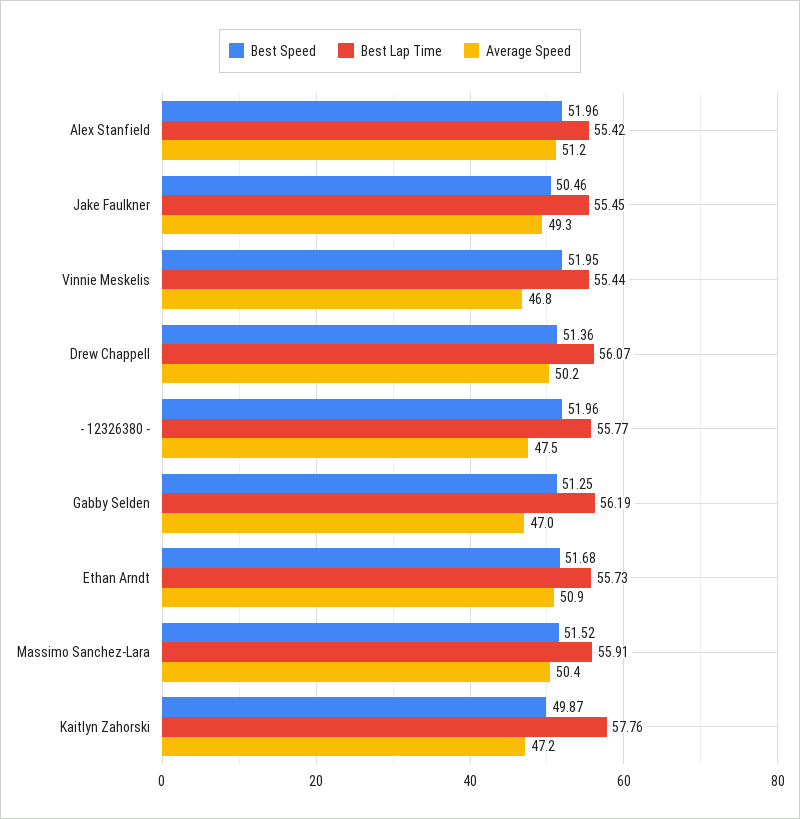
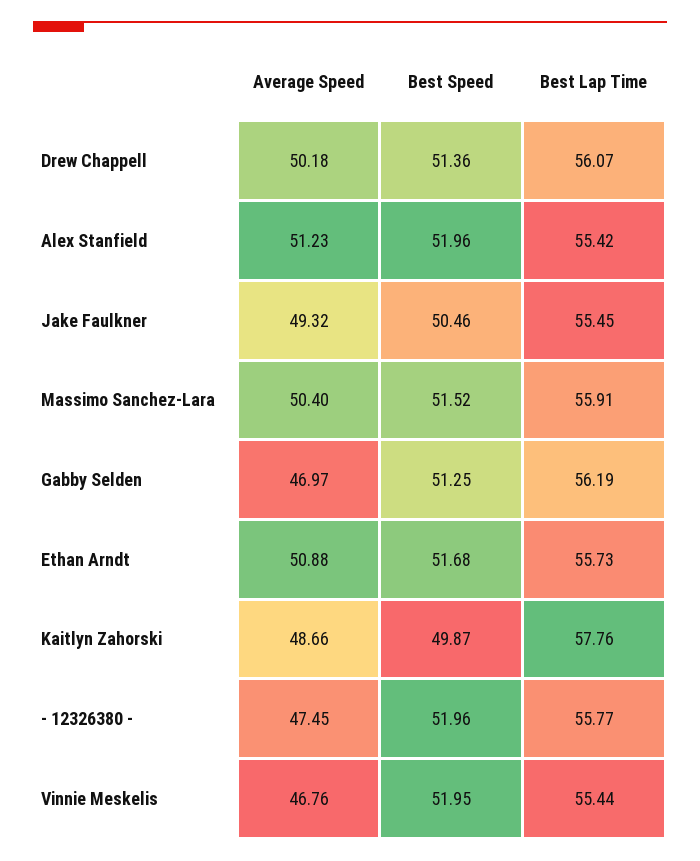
  {
    "Best Speed": {
      "Alex Stanfield": 51.96,
      "Jake Faulkner": 50.46,
      "Vinnie Meskelis": 51.95,
      "Drew Chappell": 51.36,
      "- 12326380 -": 51.96,
      "Gabby Selden": 51.25,
      "Ethan Arndt": 51.68,
      "Massimo Sanchez-Lara": 51.52,
      "Kaitlyn Zahorski": 49.87
    },
    "Best Lap Time": {
      "Alex Stanfield": 55.42,
      "Jake Faulkner": 55.45,
      "Vinnie Meskelis": 55.44,
      "Drew Chappell": 56.07,
      "- 12326380 -": 55.77,
      "Gabby Selden": 56.19,
      "Ethan Arndt": 55.73,
      "Massimo Sanchez-Lara": 55.91,
      "Kaitlyn Zahorski": 57.76
    },
    "Average Speed": {
      "Alex Stanfield": 51.23,
      "Jake Faulkner": 49.32,
      "Vinnie Meskelis": 46.76,
      "Drew Chappell": 50.18,
      "- 12326380 -": 47.45,
      "Gabby Selden": 46.97,
      "Ethan Arndt": 50.88,
      "Massimo Sanchez-Lara": 50.4,
-     "Kaitlyn Zahorski": 47.2
+     "Kaitlyn Zahorski": 48.66
    }
  }

